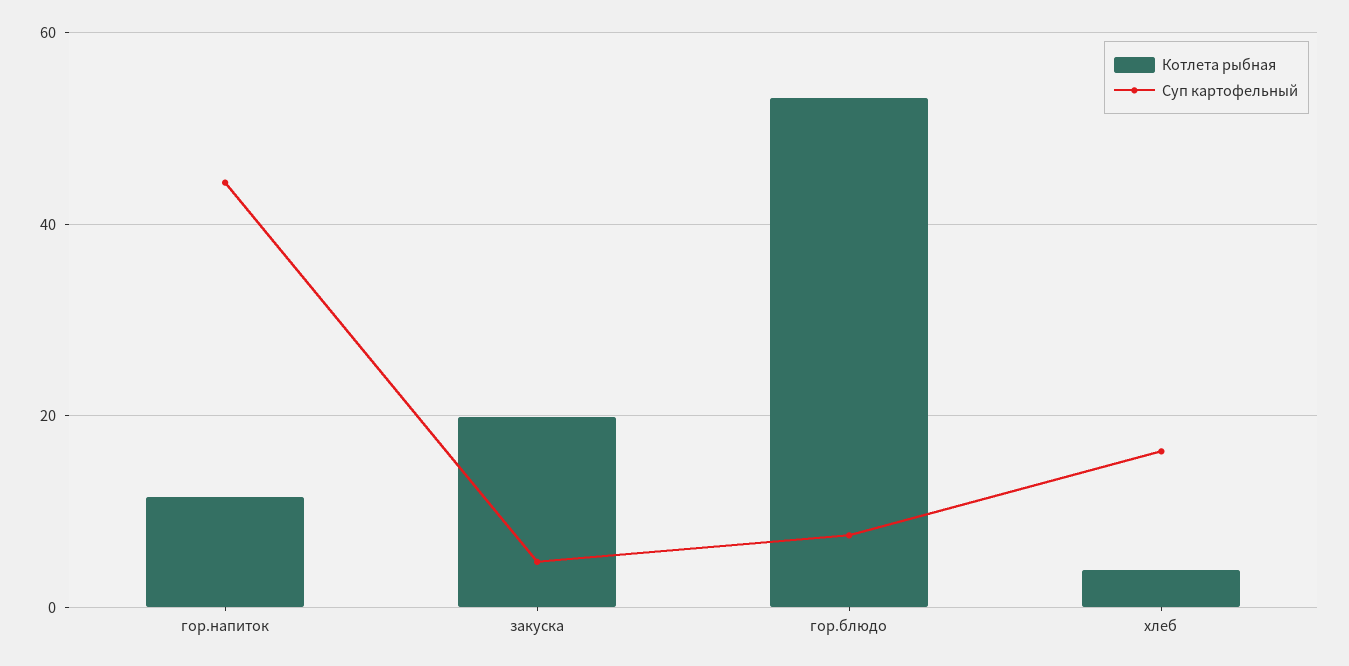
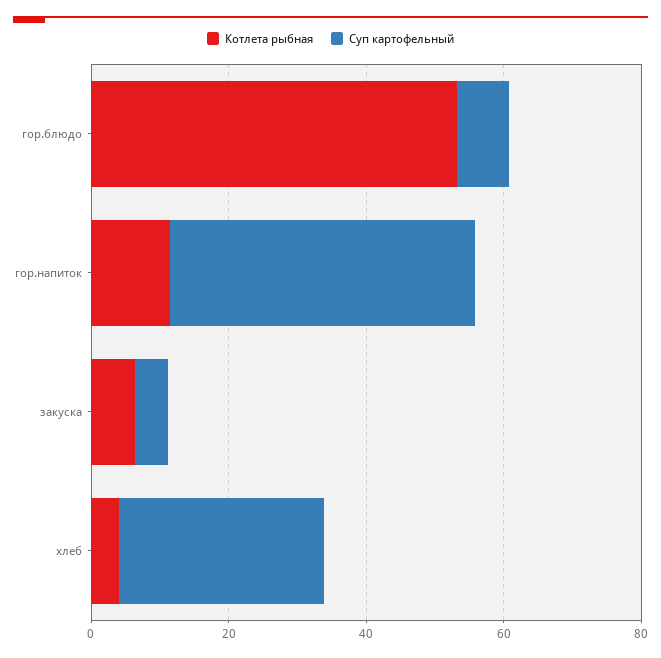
  {
    "Котлета рыбная": {
      "гор.напиток": 12,
-     "закуска": 20,
+     "закуска": 5,
      "гор.блюдо": 54,
      "хлеб": 4
    },
    "Суп картофельный": {
      "гор.напиток": 44,
      "закуска": 4,
      "гор.блюдо": 8,
-     "хлеб": 16
+     "хлеб": 30
    }
  }

